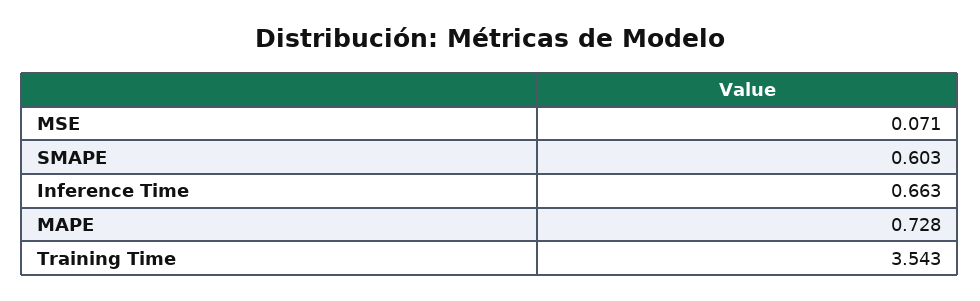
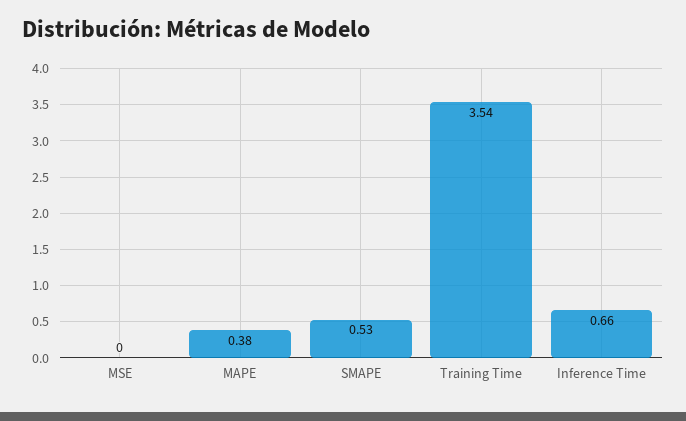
  {
-   "MSE": 0.071,
+   "MSE": 0,
-   "SMAPE": 0.603,
+   "SMAPE": 0.53,
    "Inference Time": 0.663,
-   "MAPE": 0.728,
+   "MAPE": 0.38,
    "Training Time": 3.543
  }

